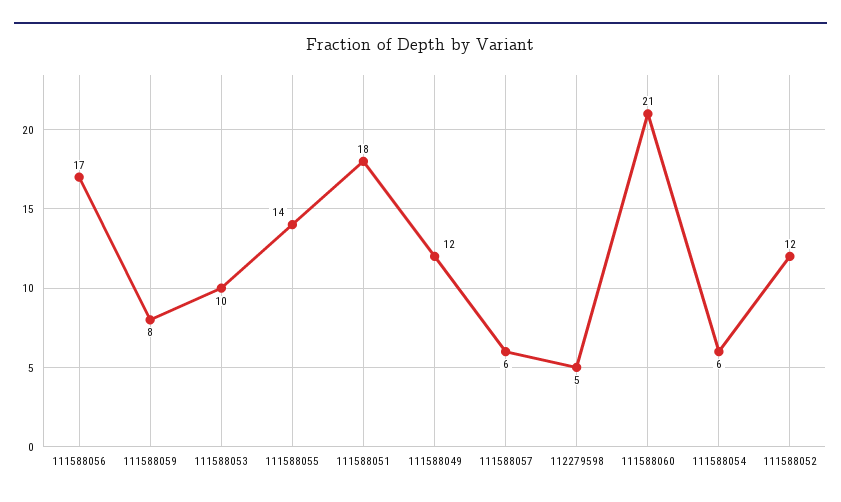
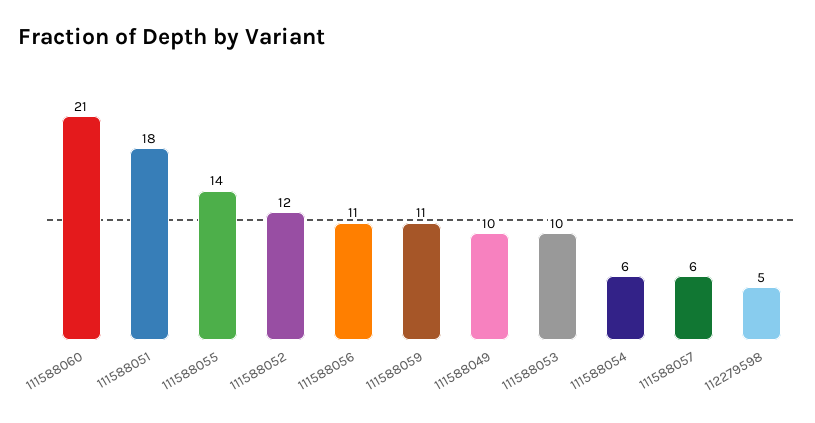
  {
-   "111588056": 17,
+   "111588056": 11,
-   "111588059": 8,
+   "111588059": 11,
    "111588053": 10,
    "111588055": 14,
    "111588051": 18,
-   "111588049": 12,
+   "111588049": 10,
    "111588057": 6,
    "112279598": 5,
    "111588060": 21,
    "111588054": 6,
    "111588052": 12
  }

